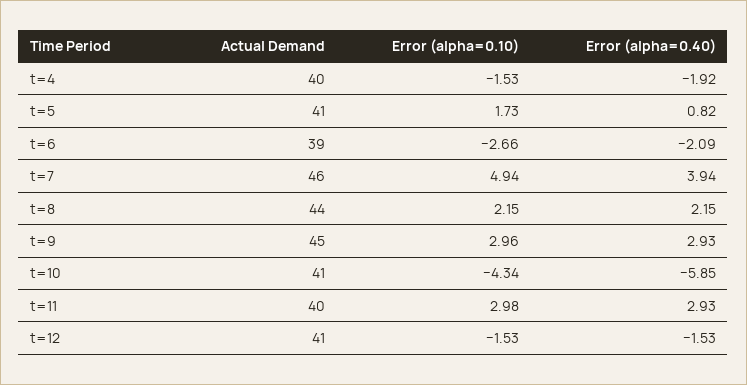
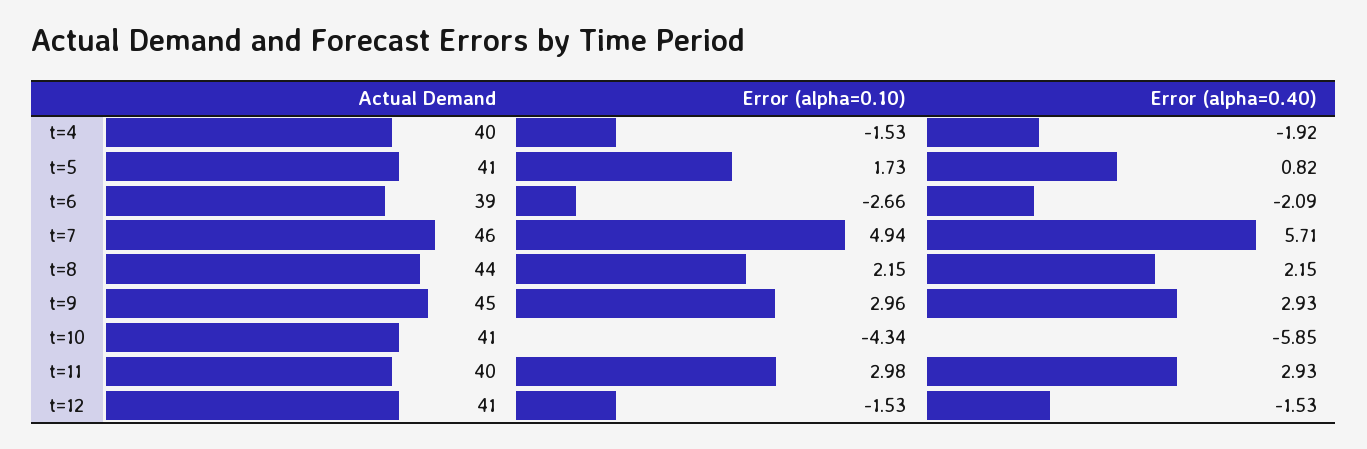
  {
    "Actual Demand": {
      "t=4": 40,
      "t=5": 41,
      "t=6": 39,
      "t=7": 46,
      "t=8": 44,
      "t=9": 45,
      "t=10": 41,
      "t=11": 40,
      "t=12": 41
    },
    "Error (alpha=0.10)": {
      "t=4": -1.53,
      "t=5": 1.73,
      "t=6": -2.66,
      "t=7": 4.94,
      "t=8": 2.15,
      "t=9": 2.96,
      "t=10": -4.34,
      "t=11": 2.98,
      "t=12": -1.53
    },
    "Error (alpha=0.40)": {
      "t=4": -1.92,
      "t=5": 0.82,
      "t=6": -2.09,
-     "t=7": 3.94,
+     "t=7": 5.71,
      "t=8": 2.15,
      "t=9": 2.93,
      "t=10": -5.85,
      "t=11": 2.93,
      "t=12": -1.53
    }
  }

